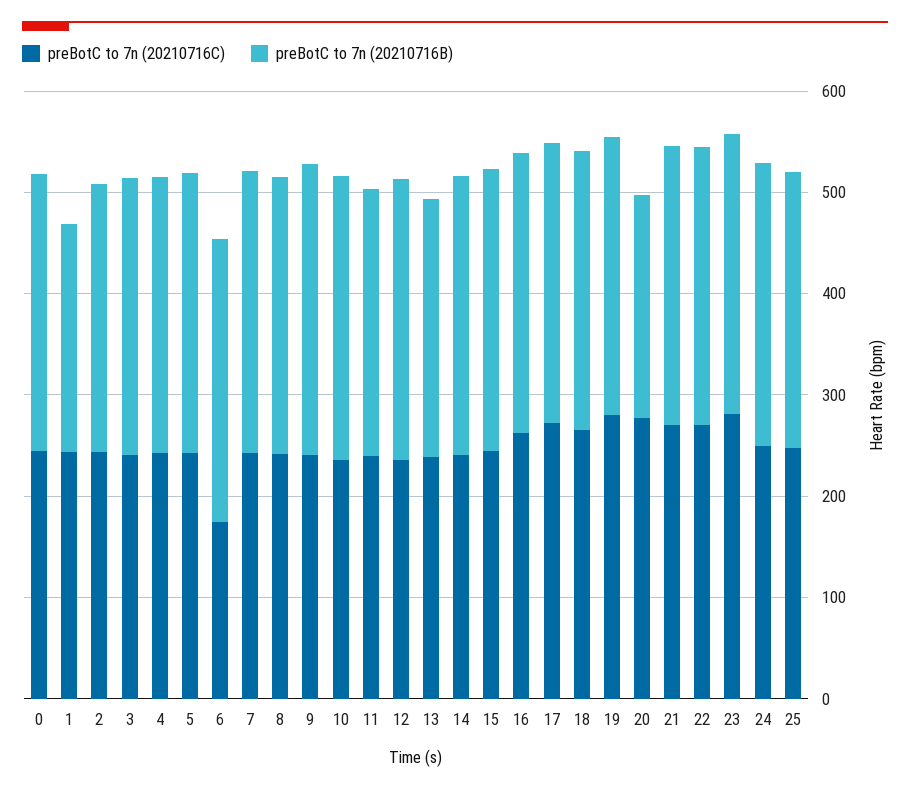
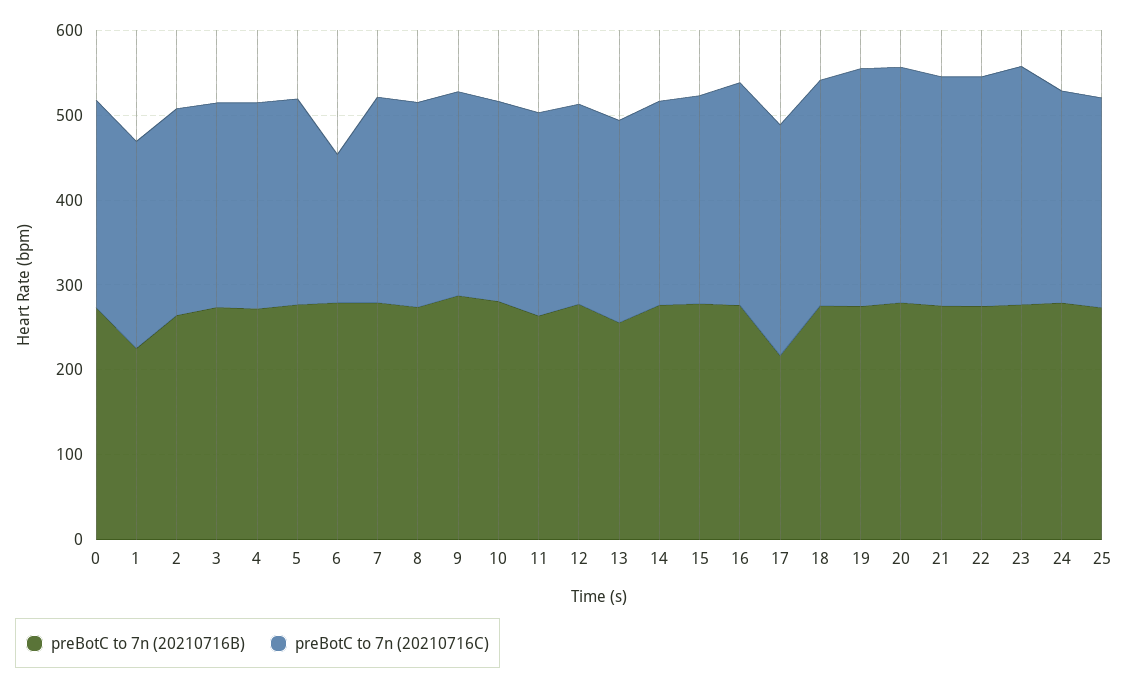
  {
    "preBotC to 7n (20210716C)": {
      "0": 240,
      "1": 240,
      "2": 240,
      "3": 240,
      "4": 240,
      "5": 240,
      "6": 180,
      "7": 240,
      "8": 240,
      "9": 240,
      "10": 240,
      "11": 240,
      "12": 240,
      "13": 240,
      "14": 240,
      "15": 240,
      "16": 260,
      "17": 280,
      "18": 260,
      "19": 280,
      "20": 280,
      "21": 280,
      "22": 280,
      "23": 280,
      "24": 240,
      "25": 240
    },
    "preBotC to 7n (20210716B)": {
      "0": 280,
      "1": 220,
      "2": 260,
      "3": 280,
      "4": 280,
      "5": 280,
      "6": 280,
      "7": 280,
      "8": 280,
      "9": 280,
      "10": 280,
      "11": 260,
      "12": 280,
      "13": 260,
      "14": 280,
      "15": 280,
      "16": 280,
-     "17": 280,
+     "17": 220,
      "18": 280,
      "19": 280,
-     "20": 220,
+     "20": 280,
      "21": 280,
      "22": 280,
      "23": 280,
      "24": 280,
      "25": 280
    }
  }

